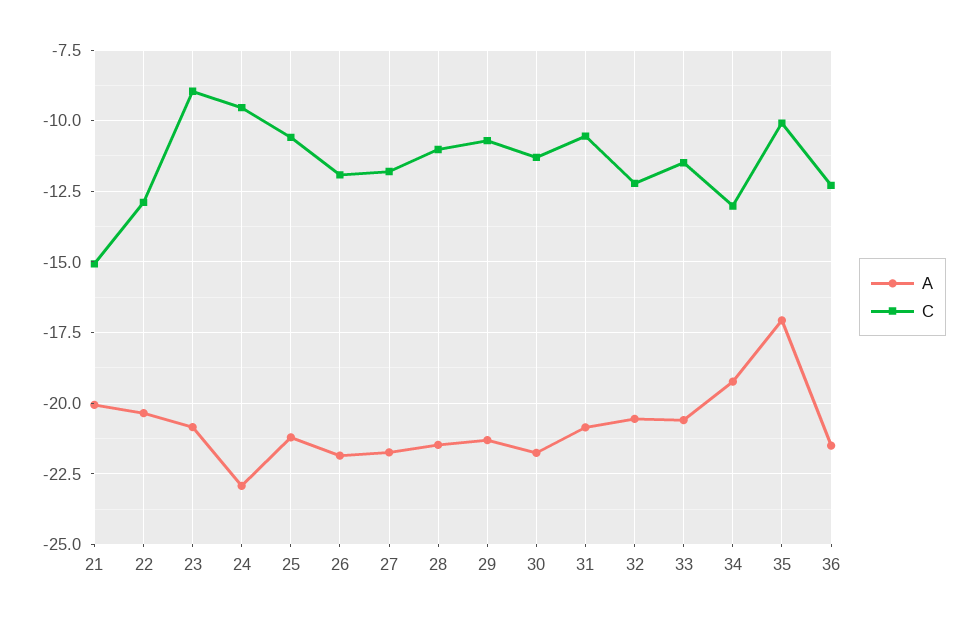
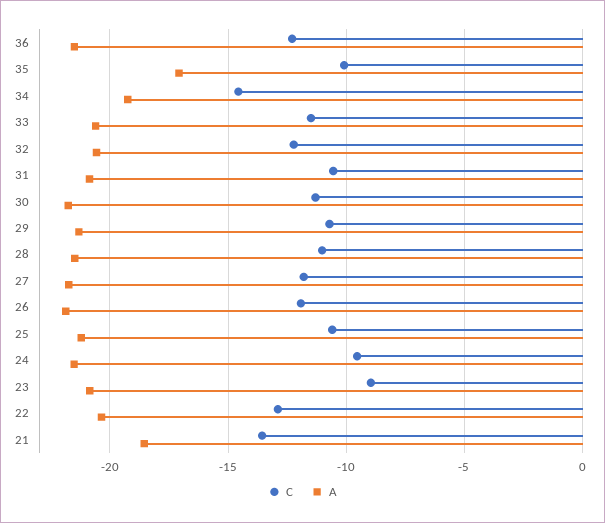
  {
    "A": {
-     "21": -20,
+     "21": -18.5,
      "22": -20.25,
      "23": -20.75,
-     "24": -23,
+     "24": -21.5,
      "25": -21.25,
      "26": -21.75,
      "27": -21.75,
      "28": -21.5,
      "29": -21.25,
      "30": -21.75,
      "31": -20.75,
      "32": -20.5,
      "33": -20.5,
      "34": -19.25,
      "35": -17,
      "36": -21.5
    },
    "C": {
-     "21": -15,
+     "21": -13.5,
      "22": -13,
      "23": -9,
      "24": -9.5,
      "25": -10.5,
      "26": -12,
      "27": -11.75,
      "28": -11,
      "29": -10.75,
      "30": -11.25,
      "31": -10.5,
      "32": -12.25,
      "33": -11.5,
-     "34": -13,
+     "34": -14.5,
      "35": -10,
      "36": -12.25
    }
  }

